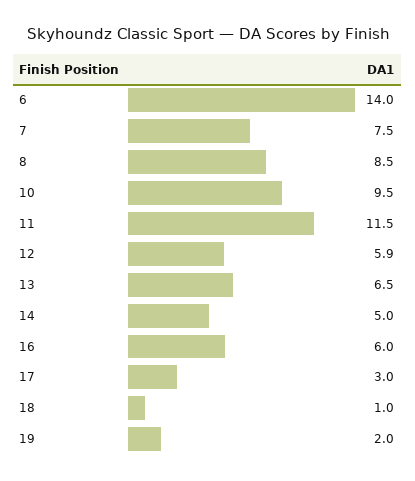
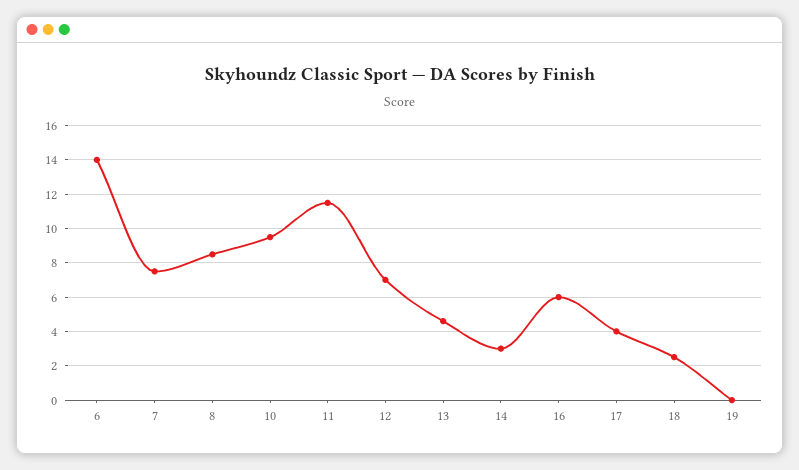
  {
    "6": 14,
    "7": 7.5,
    "8": 8.5,
    "10": 9.5,
    "11": 11.5,
-   "12": 5.9,
+   "12": 7,
-   "13": 6.5,
+   "13": 4.5,
-   "14": 5,
+   "14": 3,
    "16": 6,
-   "17": 3,
+   "17": 4,
-   "18": 1,
+   "18": 2.5,
-   "19": 2
+   "19": 0
  }

